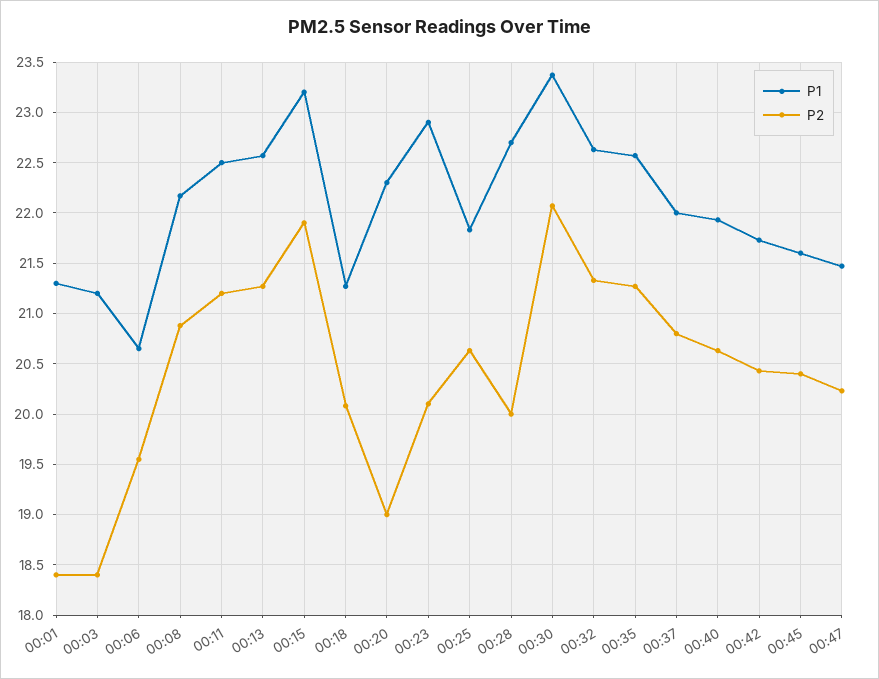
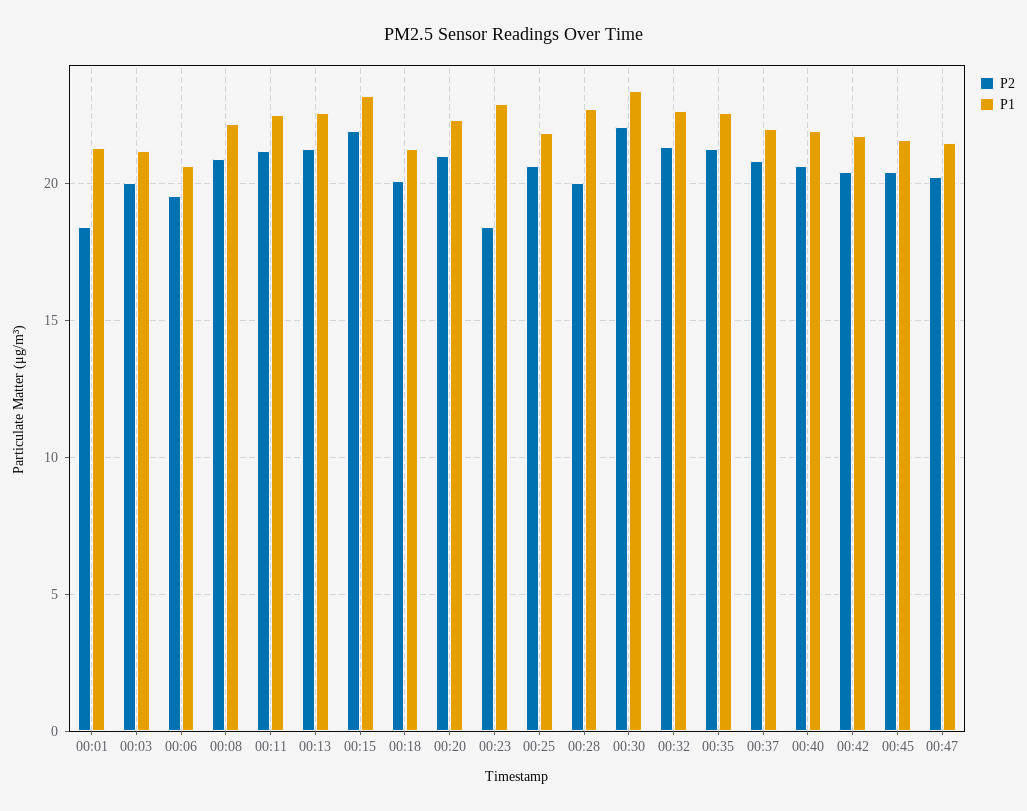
  {
    "P1": {
      "00:01": 21.3,
      "00:03": 21.2,
      "00:06": 20.7,
      "00:08": 22.2,
      "00:11": 22.5,
      "00:13": 22.6,
      "00:15": 23.2,
      "00:18": 21.3,
      "00:20": 22.3,
      "00:23": 22.9,
      "00:25": 21.8,
      "00:28": 22.7,
      "00:30": 23.4,
      "00:32": 22.6,
      "00:35": 22.6,
      "00:37": 22,
      "00:40": 21.9,
      "00:42": 21.7,
      "00:45": 21.6,
      "00:47": 21.5
    },
    "P2": {
      "00:01": 18.4,
-     "00:03": 18.4,
+     "00:03": 20,
      "00:06": 19.6,
      "00:08": 20.9,
      "00:11": 21.2,
      "00:13": 21.3,
      "00:15": 21.9,
      "00:18": 20.1,
-     "00:20": 19,
+     "00:20": 21,
-     "00:23": 20.1,
+     "00:23": 18.5,
      "00:25": 20.6,
      "00:28": 20,
      "00:30": 22.1,
      "00:32": 21.3,
      "00:35": 21.3,
      "00:37": 20.8,
      "00:40": 20.6,
      "00:42": 20.4,
      "00:45": 20.4,
      "00:47": 20.2
    }
  }

